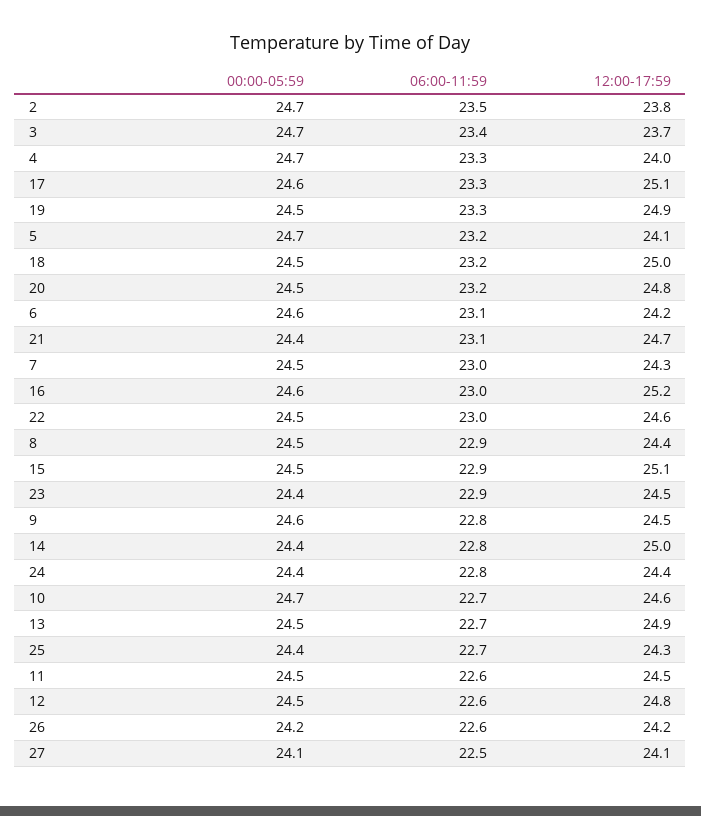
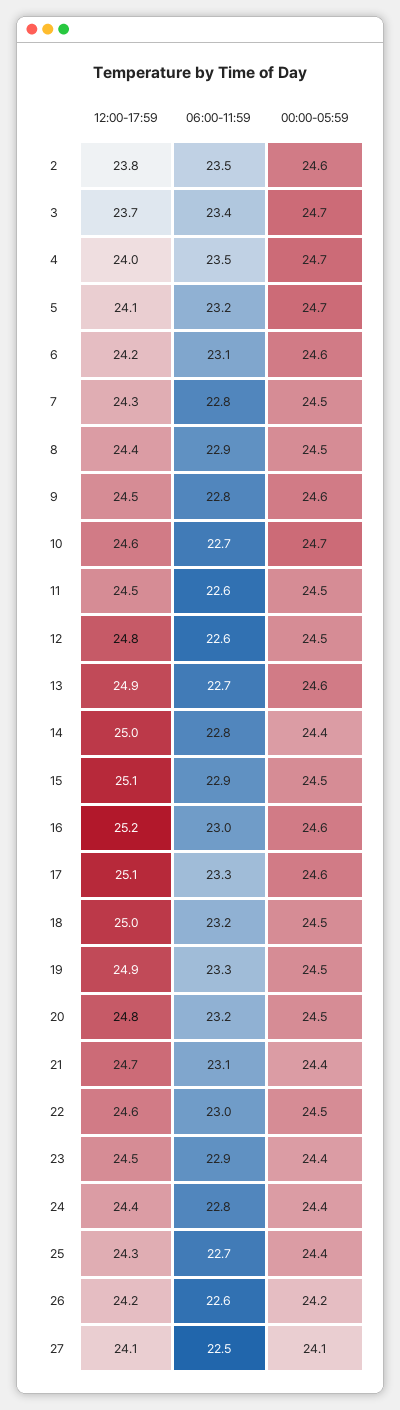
  {
    "00:00-05:59": {
-     "2": 24.7,
+     "2": 24.6,
      "3": 24.7,
      "4": 24.7,
      "17": 24.6,
      "19": 24.5,
      "5": 24.7,
      "18": 24.5,
      "20": 24.5,
      "6": 24.6,
      "21": 24.4,
      "7": 24.5,
      "16": 24.6,
      "22": 24.5,
      "8": 24.5,
      "15": 24.5,
      "23": 24.4,
      "9": 24.6,
      "14": 24.4,
      "24": 24.4,
      "10": 24.7,
-     "13": 24.5,
+     "13": 24.6,
      "25": 24.4,
      "11": 24.5,
      "12": 24.5,
      "26": 24.2,
      "27": 24.1
    },
    "06:00-11:59": {
      "2": 23.5,
      "3": 23.4,
-     "4": 23.3,
+     "4": 23.5,
      "17": 23.3,
      "19": 23.3,
      "5": 23.2,
      "18": 23.2,
      "20": 23.2,
      "6": 23.1,
      "21": 23.1,
-     "7": 23,
+     "7": 22.8,
      "16": 23,
      "22": 23,
      "8": 22.9,
      "15": 22.9,
      "23": 22.9,
      "9": 22.8,
      "14": 22.8,
      "24": 22.8,
      "10": 22.7,
      "13": 22.7,
      "25": 22.7,
      "11": 22.6,
      "12": 22.6,
      "26": 22.6,
      "27": 22.5
    },
    "12:00-17:59": {
      "2": 23.8,
      "3": 23.7,
      "4": 24,
      "17": 25.1,
      "19": 24.9,
      "5": 24.1,
      "18": 25,
      "20": 24.8,
      "6": 24.2,
      "21": 24.7,
      "7": 24.3,
      "16": 25.2,
      "22": 24.6,
      "8": 24.4,
      "15": 25.1,
      "23": 24.5,
      "9": 24.5,
      "14": 25,
      "24": 24.4,
      "10": 24.6,
      "13": 24.9,
      "25": 24.3,
      "11": 24.5,
      "12": 24.8,
      "26": 24.2,
      "27": 24.1
    }
  }

